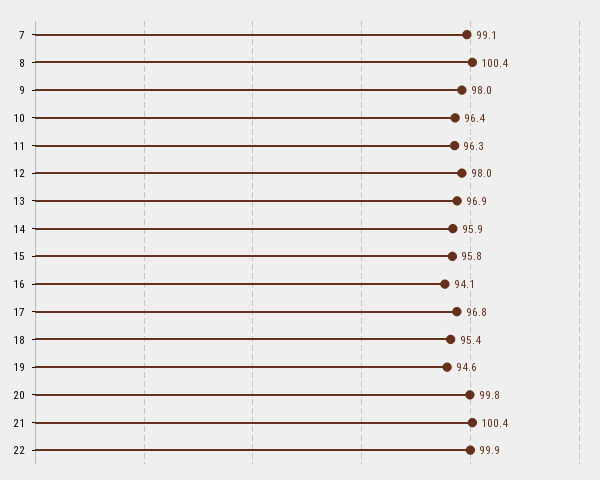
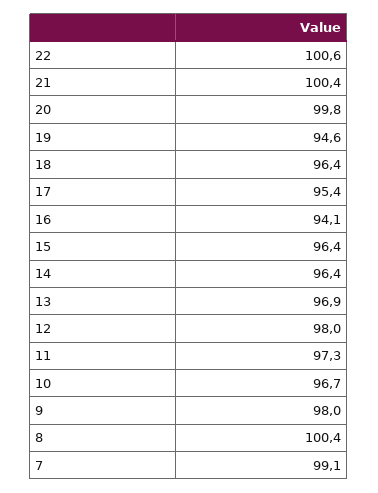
  {
    "7": 99.1,
    "8": 100.4,
    "9": 98,
-   "10": 96.4,
+   "10": 96.7,
-   "11": 96.3,
+   "11": 97.3,
    "12": 98,
    "13": 96.9,
-   "14": 95.9,
+   "14": 96.4,
-   "15": 95.8,
+   "15": 96.4,
    "16": 94.1,
-   "17": 96.8,
+   "17": 95.4,
-   "18": 95.4,
+   "18": 96.4,
    "19": 94.6,
    "20": 99.8,
    "21": 100.4,
-   "22": 99.9
+   "22": 100.6
  }

